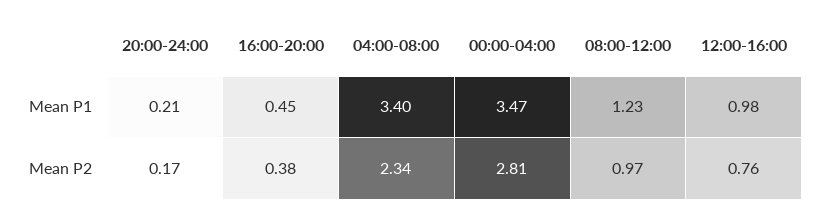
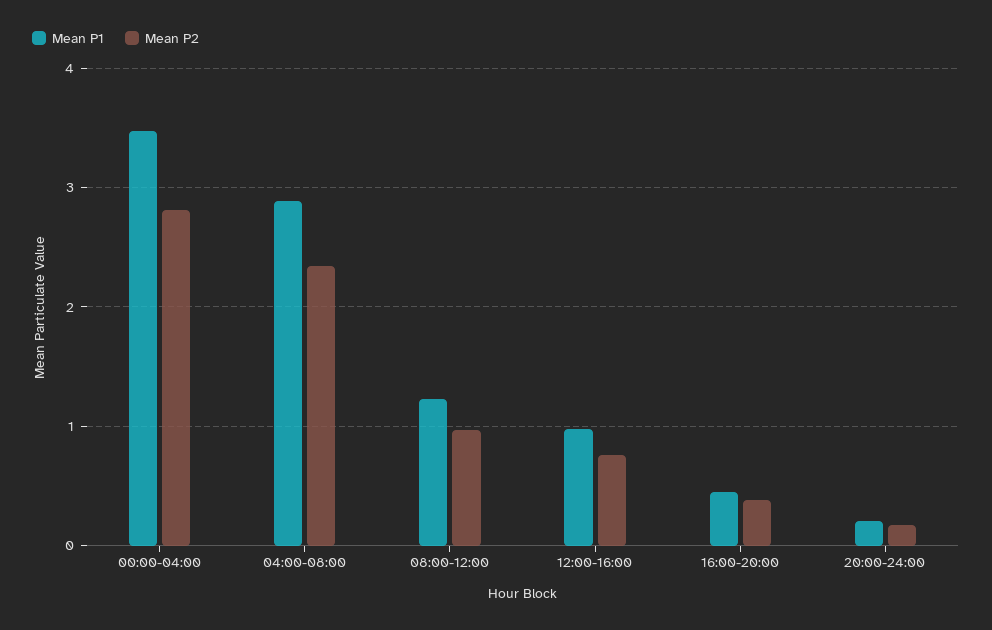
  {
    "Mean P1": {
      "20:00-24:00": 0.21,
      "16:00-20:00": 0.45,
-     "04:00-08:00": 3.4,
+     "04:00-08:00": 2.9,
      "00:00-04:00": 3.47,
      "08:00-12:00": 1.23,
      "12:00-16:00": 0.98
    },
    "Mean P2": {
      "20:00-24:00": 0.17,
      "16:00-20:00": 0.38,
      "04:00-08:00": 2.34,
      "00:00-04:00": 2.81,
      "08:00-12:00": 0.97,
      "12:00-16:00": 0.76
    }
  }

